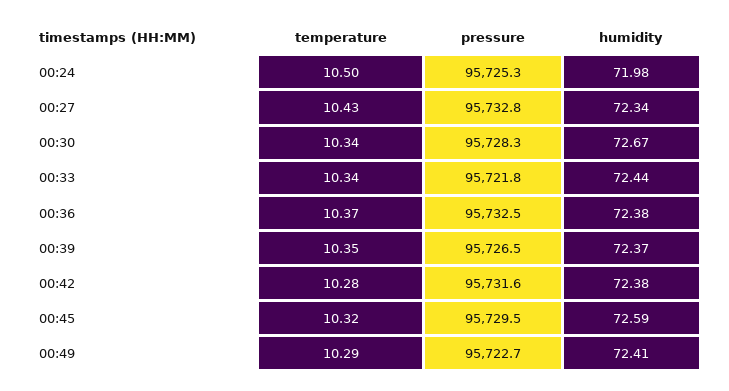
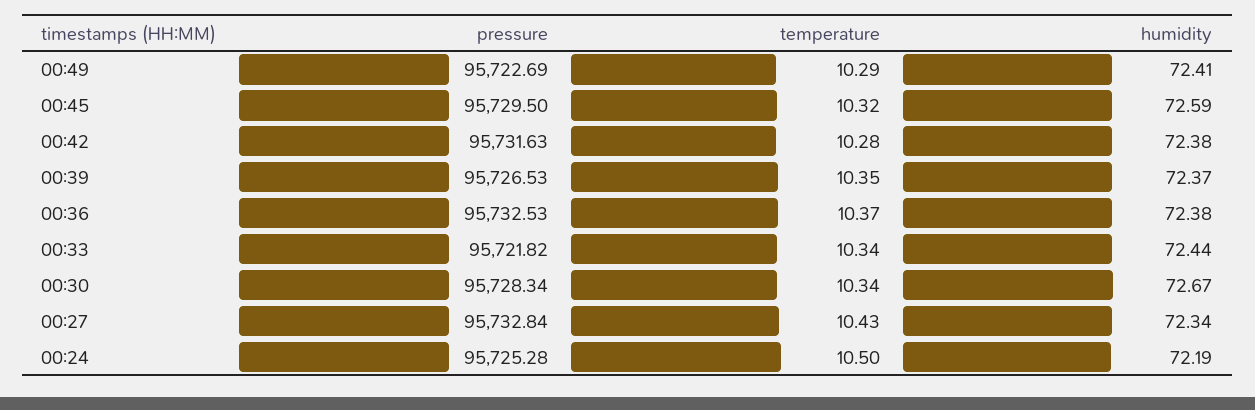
  {
    "temperature": {
      "00:24": 10.5,
      "00:27": 10.43,
      "00:30": 10.34,
      "00:33": 10.34,
      "00:36": 10.37,
      "00:39": 10.35,
      "00:42": 10.28,
      "00:45": 10.32,
      "00:49": 10.29
    },
    "pressure": {
      "00:24": 95725.28,
      "00:27": 95732.84,
      "00:30": 95728.34,
      "00:33": 95721.82,
      "00:36": 95732.53,
      "00:39": 95726.53,
      "00:42": 95731.63,
      "00:45": 95729.5,
      "00:49": 95722.69
    },
    "humidity": {
-     "00:24": 71.98,
+     "00:24": 72.19,
      "00:27": 72.34,
      "00:30": 72.67,
      "00:33": 72.44,
      "00:36": 72.38,
      "00:39": 72.37,
      "00:42": 72.38,
      "00:45": 72.59,
      "00:49": 72.41
    }
  }

